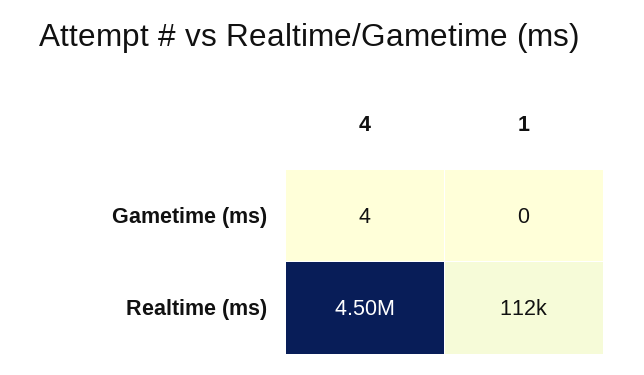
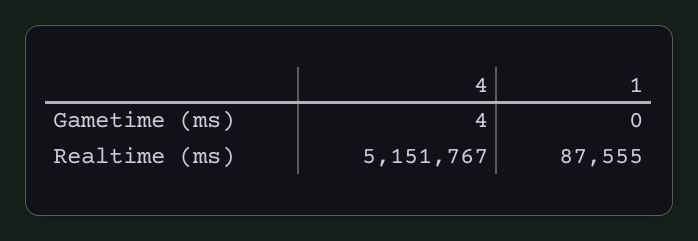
  {
    "4": {
      "Gametime (ms)": 4,
-     "Realtime (ms)": 4500000
+     "Realtime (ms)": 5151767
    },
    "1": {
      "Gametime (ms)": 0,
-     "Realtime (ms)": 112000
+     "Realtime (ms)": 87555
    }
  }

